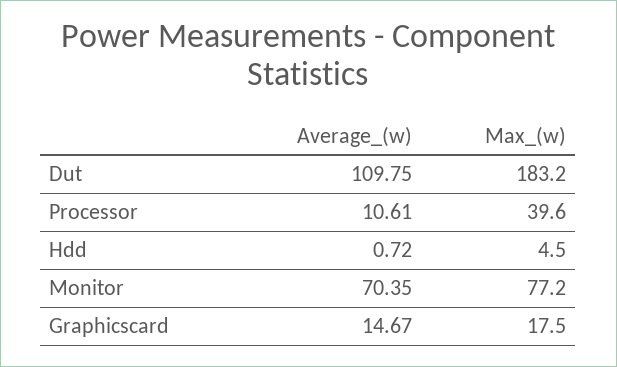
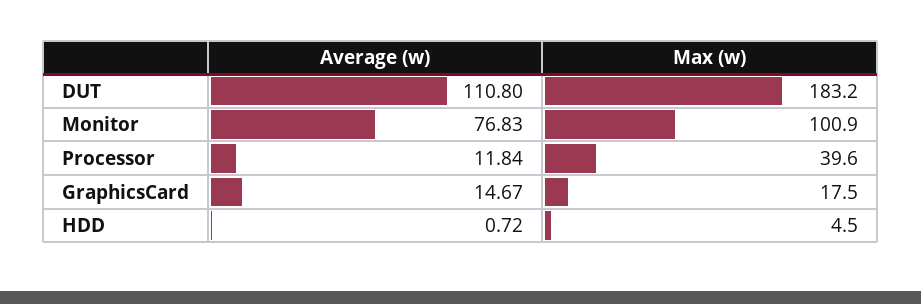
  {
    "Average_(w)": {
-     "Dut": 109.75,
+     "Dut": 110.8,
-     "Processor": 10.61,
+     "Processor": 11.84,
      "Hdd": 0.72,
-     "Monitor": 70.35,
+     "Monitor": 76.83,
      "Graphicscard": 14.67
    },
    "Max_(w)": {
      "Dut": 183.2,
      "Processor": 39.6,
      "Hdd": 4.5,
-     "Monitor": 77.2,
+     "Monitor": 100.9,
      "Graphicscard": 17.5
    }
  }

